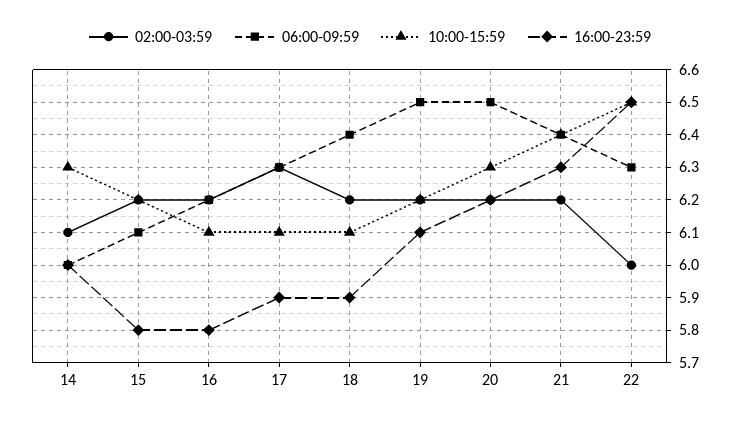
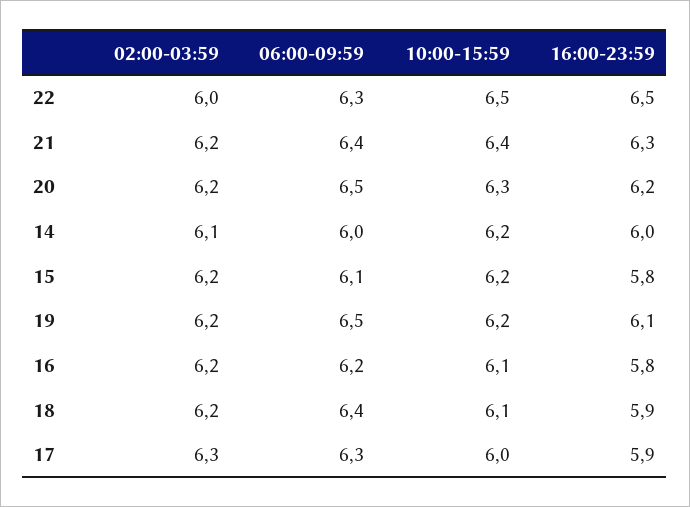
  {
    "02:00-03:59": {
      "14": 6.1,
      "15": 6.2,
      "16": 6.2,
      "17": 6.3,
      "18": 6.2,
      "19": 6.2,
      "20": 6.2,
      "21": 6.2,
      "22": 6
    },
    "06:00-09:59": {
      "14": 6,
      "15": 6.1,
      "16": 6.2,
      "17": 6.3,
      "18": 6.4,
      "19": 6.5,
      "20": 6.5,
      "21": 6.4,
      "22": 6.3
    },
    "10:00-15:59": {
-     "14": 6.3,
+     "14": 6.2,
      "15": 6.2,
      "16": 6.1,
-     "17": 6.1,
+     "17": 6,
      "18": 6.1,
      "19": 6.2,
      "20": 6.3,
      "21": 6.4,
      "22": 6.5
    },
    "16:00-23:59": {
      "14": 6,
      "15": 5.8,
      "16": 5.8,
      "17": 5.9,
      "18": 5.9,
      "19": 6.1,
      "20": 6.2,
      "21": 6.3,
      "22": 6.5
    }
  }

